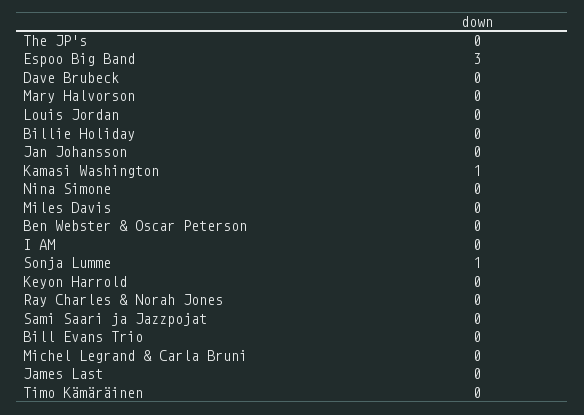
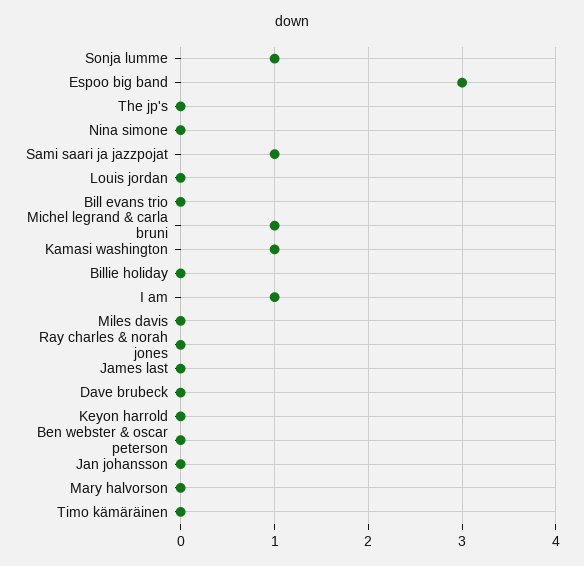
  {
    "The JP's": 0,
    "Espoo Big Band": 3,
    "Dave Brubeck": 0,
    "Mary Halvorson": 0,
    "Louis Jordan": 0,
    "Billie Holiday": 0,
    "Jan Johansson": 0,
    "Kamasi Washington": 1,
    "Nina Simone": 0,
    "Miles Davis": 0,
    "Ben Webster & Oscar Peterson": 0,
-   "I AM": 0,
+   "I AM": 1,
    "Sonja Lumme": 1,
    "Keyon Harrold": 0,
    "Ray Charles & Norah Jones": 0,
-   "Sami Saari ja Jazzpojat": 0,
+   "Sami Saari ja Jazzpojat": 1,
    "Bill Evans Trio": 0,
-   "Michel Legrand & Carla Bruni": 0,
+   "Michel Legrand & Carla Bruni": 1,
    "James Last": 0,
    "Timo Kämäräinen": 0
  }

